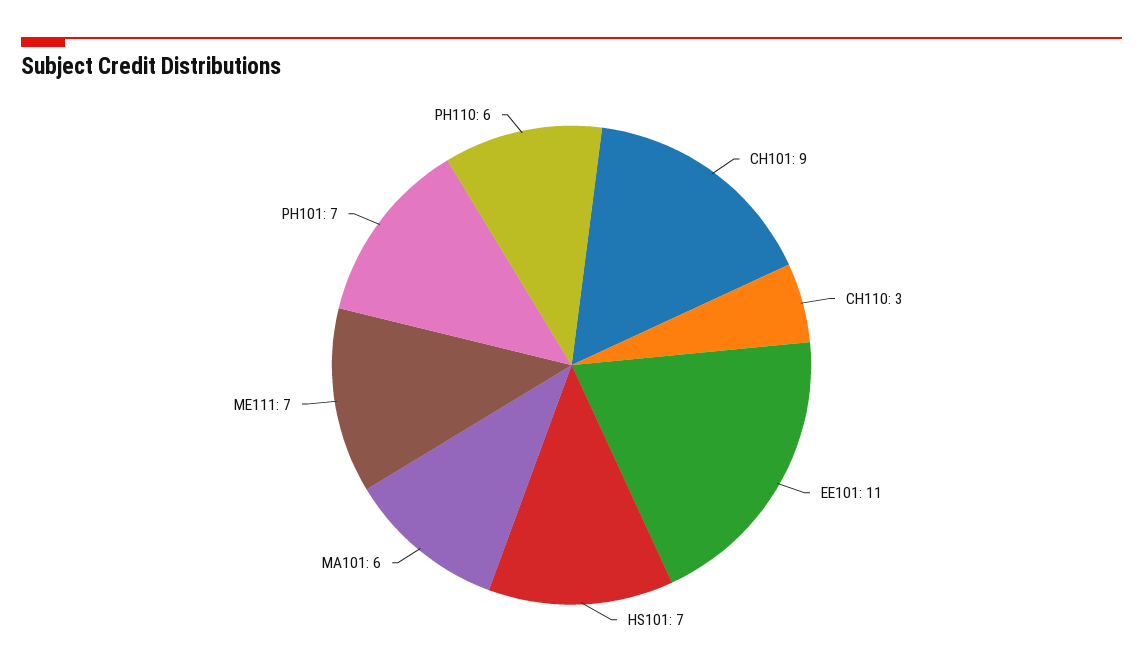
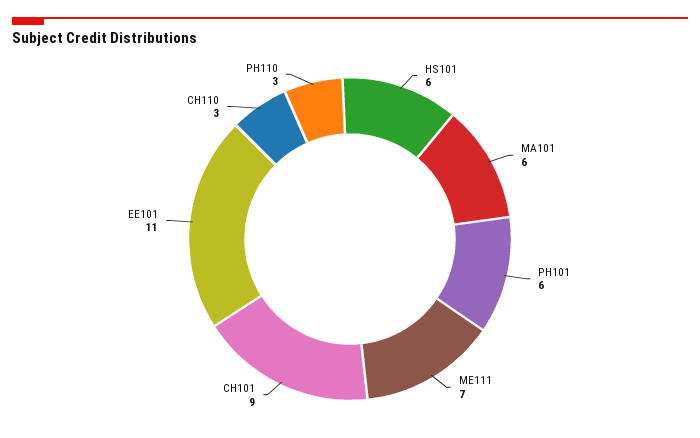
  {
    "CH101": 9,
    "CH110": 3,
    "EE101": 11,
-   "HS101": 7,
+   "HS101": 6,
    "MA101": 6,
    "ME111": 7,
-   "PH101": 7,
+   "PH101": 6,
-   "PH110": 6
+   "PH110": 3
  }

